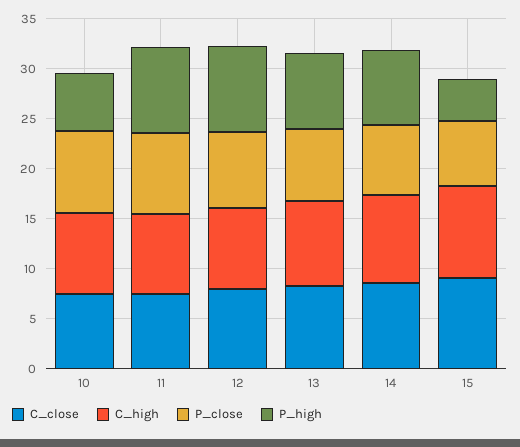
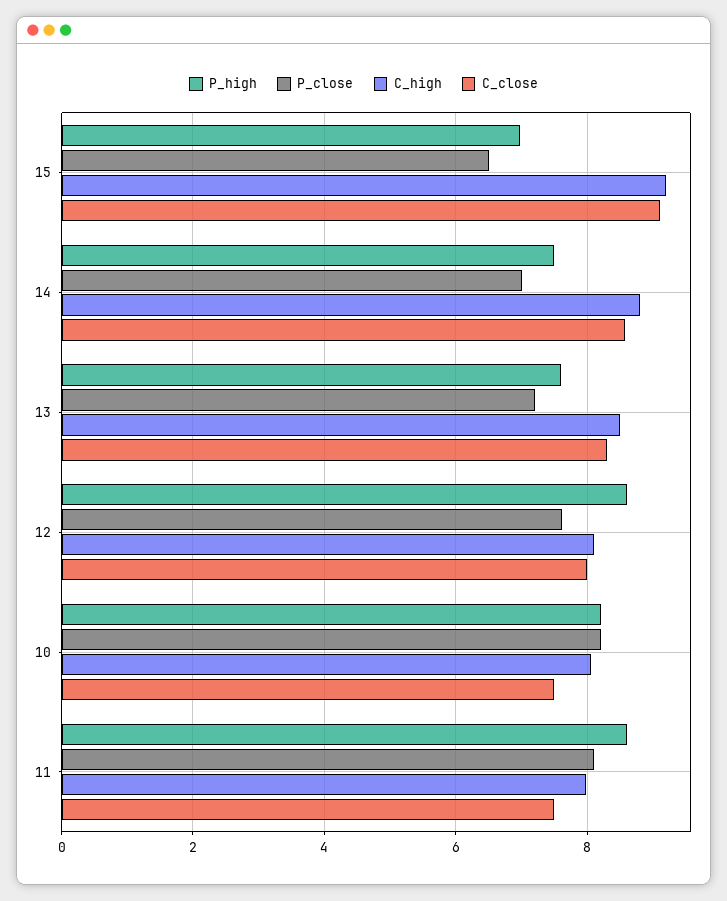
  {
    "C_close": {
      "10": 7.6,
      "11": 7.6,
      "12": 8,
      "13": 8.4,
      "14": 8.6,
      "15": 9.2
    },
    "C_high": {
      "10": 8,
      "11": 8,
      "12": 8.2,
      "13": 8.6,
      "14": 8.8,
      "15": 9.2
    },
    "P_close": {
      "10": 8.2,
      "11": 8.2,
      "12": 7.6,
      "13": 7.2,
      "14": 7,
      "15": 6.6
    },
    "P_high": {
-     "10": 6,
+     "10": 8.2,
      "11": 8.6,
      "12": 8.6,
      "13": 7.6,
      "14": 7.6,
-     "15": 4
+     "15": 7
    }
  }

